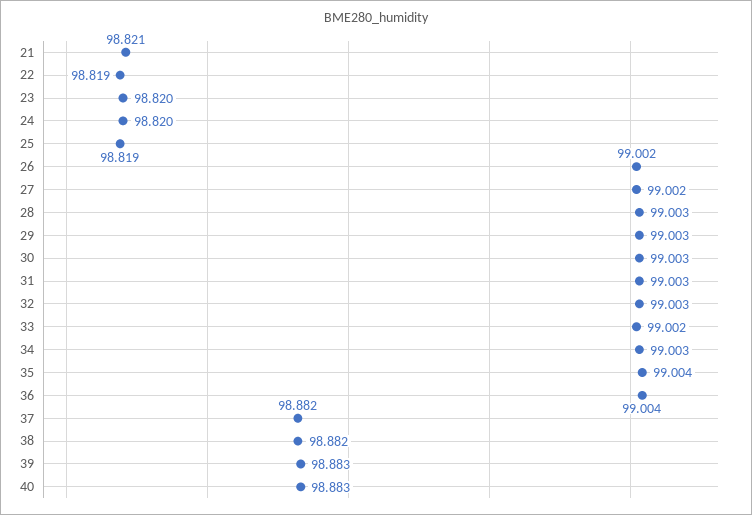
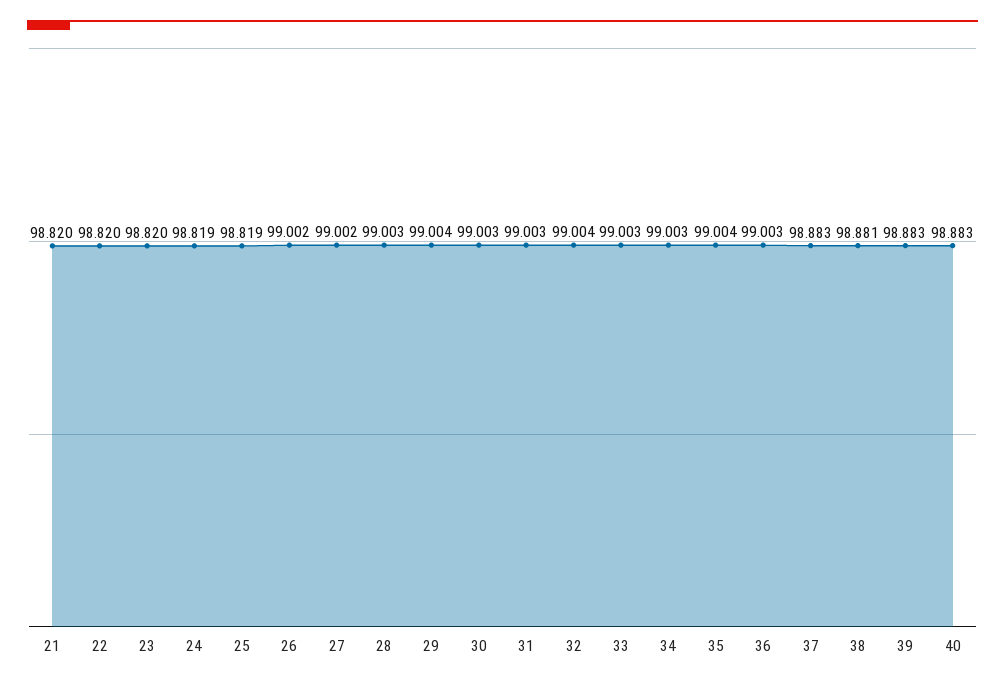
  {
-   "21": 98.821,
+   "21": 98.82,
-   "22": 98.819,
+   "22": 98.82,
    "23": 98.82,
-   "24": 98.82,
+   "24": 98.819,
    "25": 98.819,
    "26": 99.002,
    "27": 99.002,
    "28": 99.003,
-   "29": 99.003,
+   "29": 99.004,
    "30": 99.003,
    "31": 99.003,
-   "32": 99.003,
+   "32": 99.004,
-   "33": 99.002,
+   "33": 99.003,
    "34": 99.003,
    "35": 99.004,
-   "36": 99.004,
+   "36": 99.003,
-   "37": 98.882,
+   "37": 98.883,
-   "38": 98.882,
+   "38": 98.881,
    "39": 98.883,
    "40": 98.883
  }

